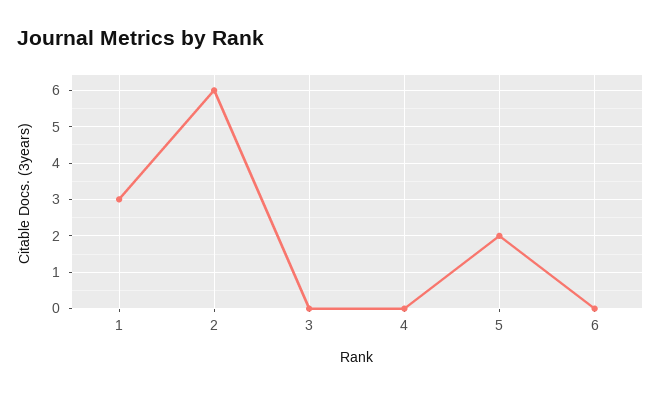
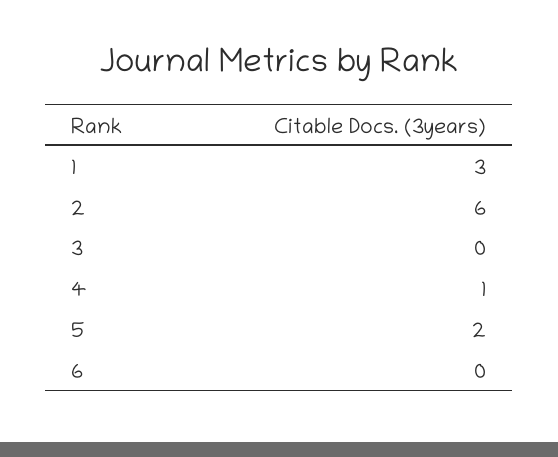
  {
    "1": 3,
    "2": 6,
    "3": 0,
-   "4": 0,
+   "4": 1,
    "5": 2,
    "6": 0
  }

